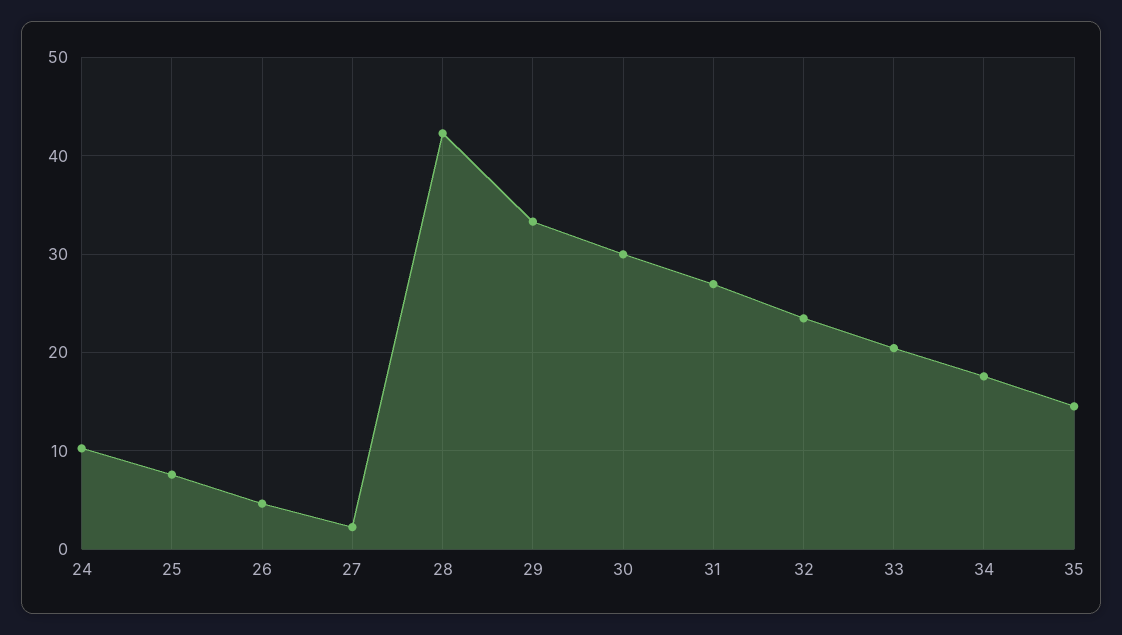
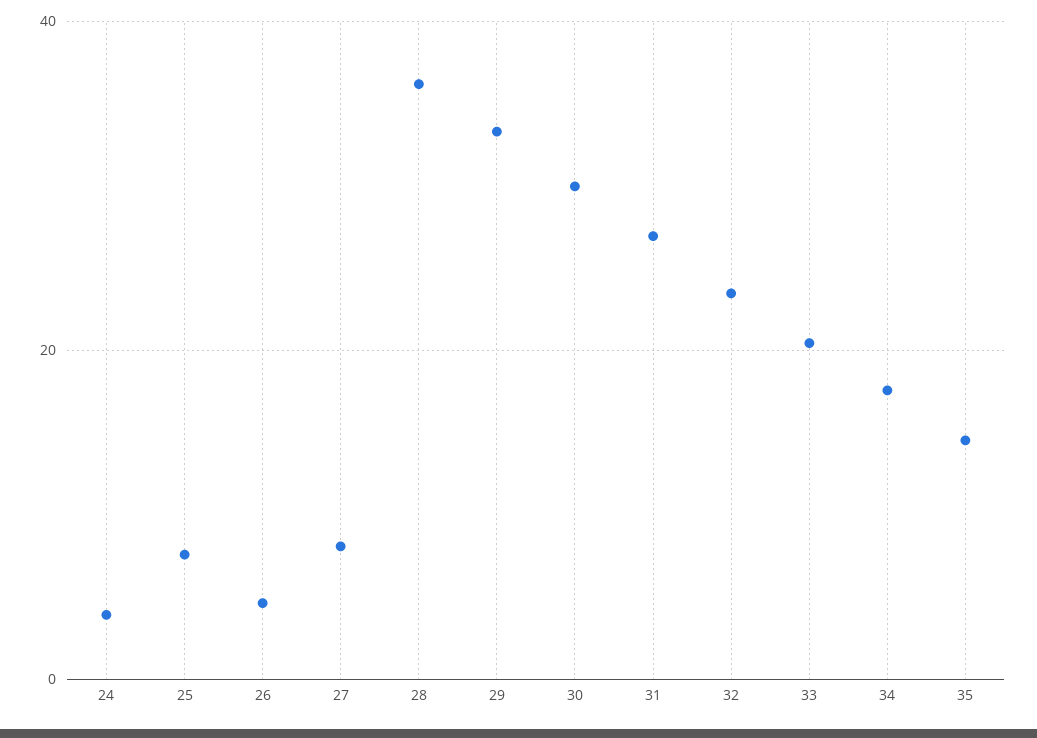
  {
-   "24": 10,
+   "24": 4,
    "25": 8,
    "26": 5,
-   "27": 2,
+   "27": 8,
-   "28": 42,
+   "28": 36,
    "29": 33,
    "30": 30,
    "31": 27,
    "32": 23,
    "33": 20,
    "34": 18,
    "35": 15
  }

